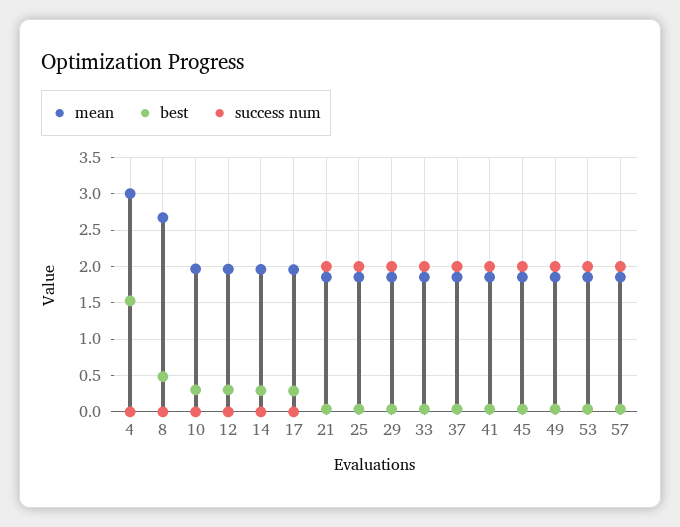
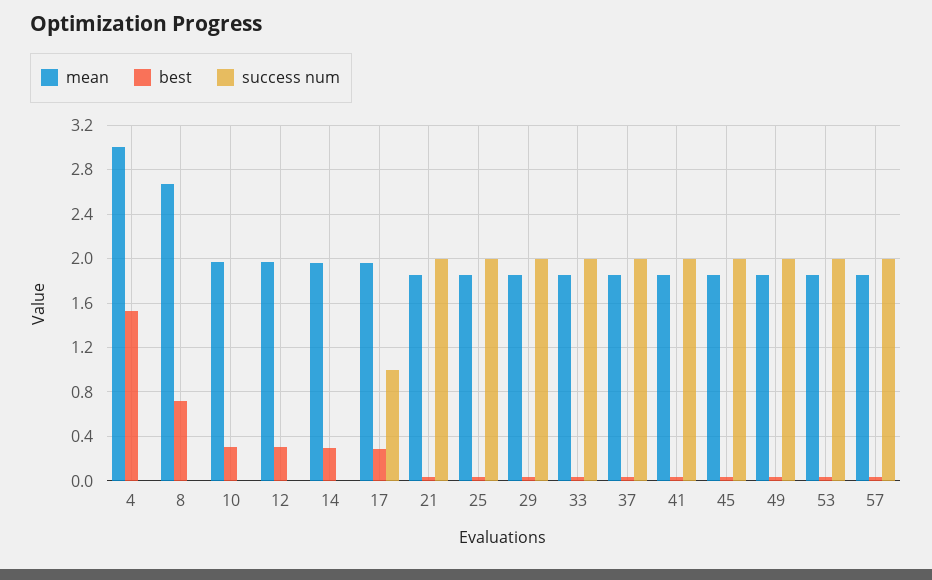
  {
    "mean": {
      "4": 3,
      "8": 2.7,
      "10": 2,
      "12": 2,
      "14": 2,
      "17": 2,
      "21": 1.9,
      "25": 1.9,
      "29": 1.9,
      "33": 1.9,
      "37": 1.9,
      "41": 1.9,
      "45": 1.9,
      "49": 1.9,
      "53": 1.9,
      "57": 1.9
    },
    "best": {
      "4": 1.5,
-     "8": 0.5,
+     "8": 0.7,
      "10": 0.3,
      "12": 0.3,
      "14": 0.3,
      "17": 0.3,
      "21": 0,
      "25": 0,
      "29": 0,
      "33": 0,
      "37": 0,
      "41": 0,
      "45": 0,
      "49": 0,
      "53": 0,
      "57": 0
    },
    "success num": {
      "4": 0,
      "8": 0,
      "10": 0,
      "12": 0,
      "14": 0,
-     "17": 0,
+     "17": 1,
      "21": 2,
      "25": 2,
      "29": 2,
      "33": 2,
      "37": 2,
      "41": 2,
      "45": 2,
      "49": 2,
      "53": 2,
      "57": 2
    }
  }

